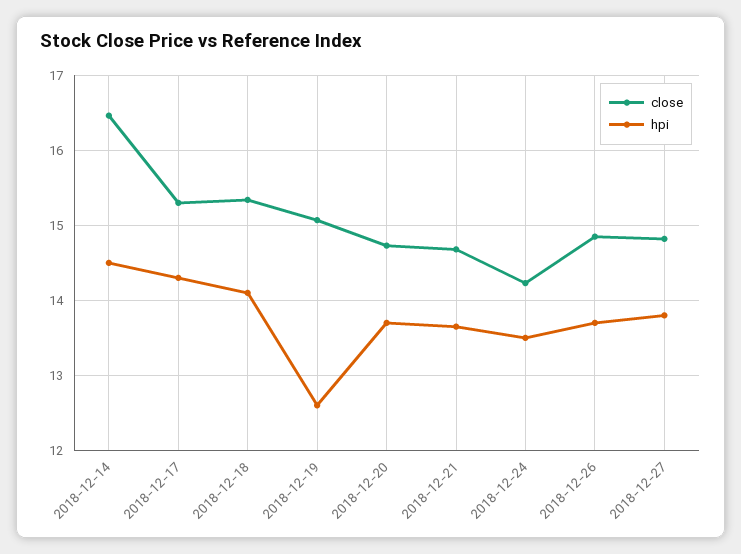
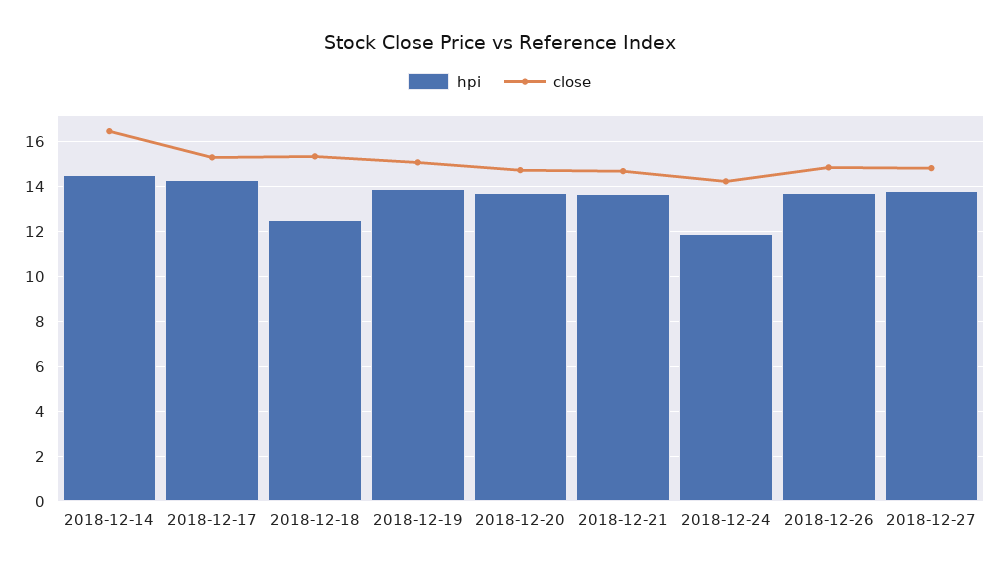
  {
    "close": {
      "2018-12-14": 16.5,
      "2018-12-17": 15.3,
      "2018-12-18": 15.3,
      "2018-12-19": 15.1,
      "2018-12-20": 14.7,
      "2018-12-21": 14.7,
      "2018-12-24": 14.2,
      "2018-12-26": 14.9,
      "2018-12-27": 14.8
    },
    "hpi": {
      "2018-12-14": 14.5,
      "2018-12-17": 14.3,
-     "2018-12-18": 14.1,
+     "2018-12-18": 12.5,
-     "2018-12-19": 12.6,
+     "2018-12-19": 14,
      "2018-12-20": 13.7,
      "2018-12-21": 13.7,
-     "2018-12-24": 13.5,
+     "2018-12-24": 12,
      "2018-12-26": 13.7,
      "2018-12-27": 13.8
    }
  }

